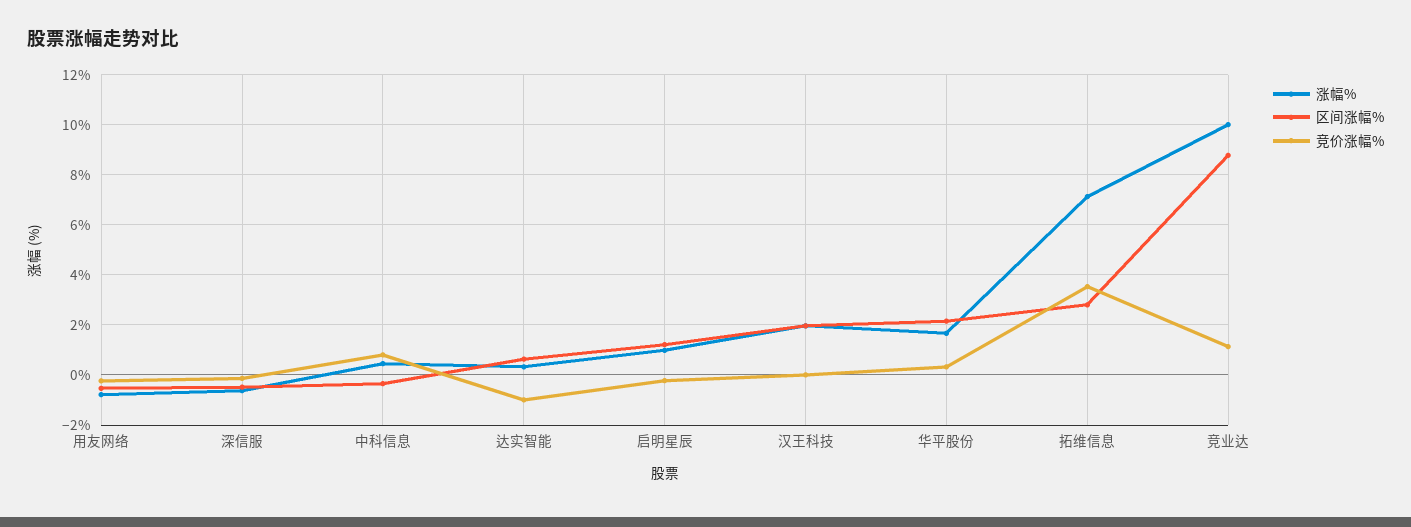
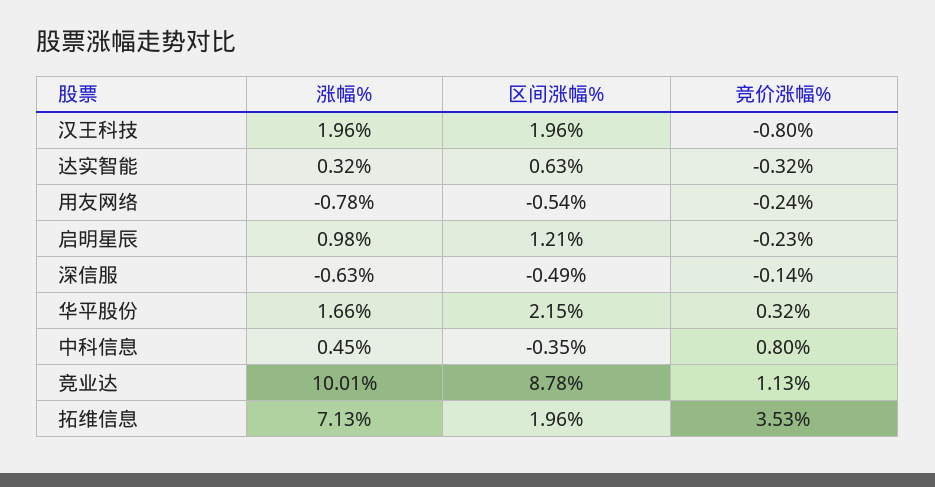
  {
    "涨幅%": {
      "用友网络": -0.78,
      "深信服": -0.63,
      "中科信息": 0.45,
      "达实智能": 0.32,
      "启明星辰": 0.98,
      "汉王科技": 1.96,
      "华平股份": 1.66,
      "拓维信息": 7.13,
      "竞业达": 10.01
    },
    "区间涨幅%": {
      "用友网络": -0.54,
      "深信服": -0.49,
      "中科信息": -0.35,
      "达实智能": 0.63,
      "启明星辰": 1.21,
      "汉王科技": 1.96,
      "华平股份": 2.15,
-     "拓维信息": 2.75,
+     "拓维信息": 1.96,
      "竞业达": 8.78
    },
    "竞价涨幅%": {
      "用友网络": -0.24,
      "深信服": -0.14,
      "中科信息": 0.8,
-     "达实智能": -1,
+     "达实智能": -0.32,
      "启明星辰": -0.23,
-     "汉王科技": 0,
+     "汉王科技": -0.8,
      "华平股份": 0.32,
      "拓维信息": 3.53,
      "竞业达": 1.13
    }
  }

